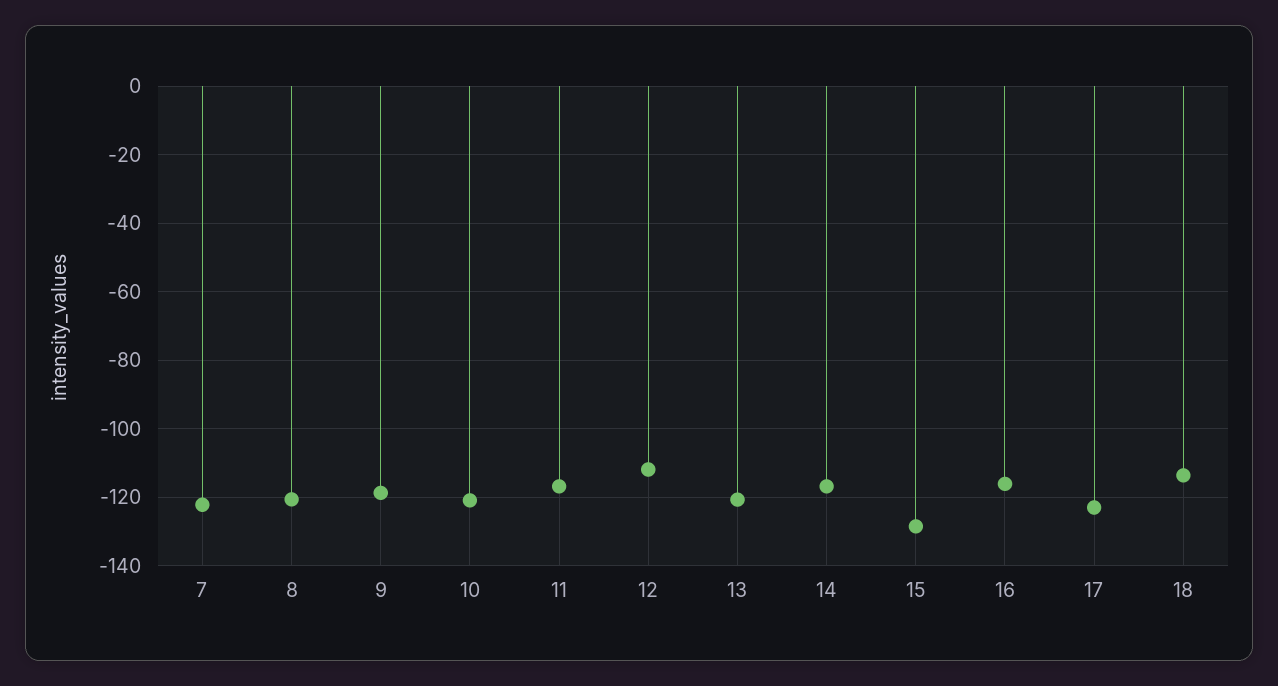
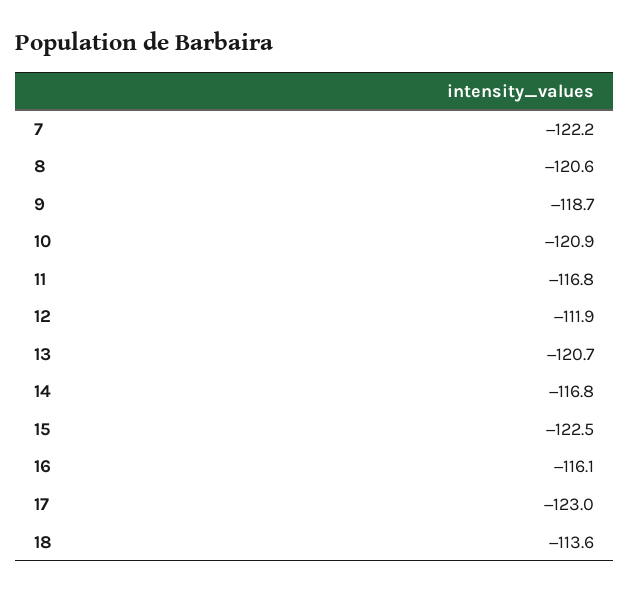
  {
    "7": -122.2,
    "8": -120.6,
    "9": -118.7,
    "10": -120.9,
    "11": -116.8,
    "12": -111.9,
    "13": -120.7,
    "14": -116.8,
-   "15": -128,
+   "15": -122.5,
    "16": -116.1,
    "17": -123,
    "18": -113.6
  }

